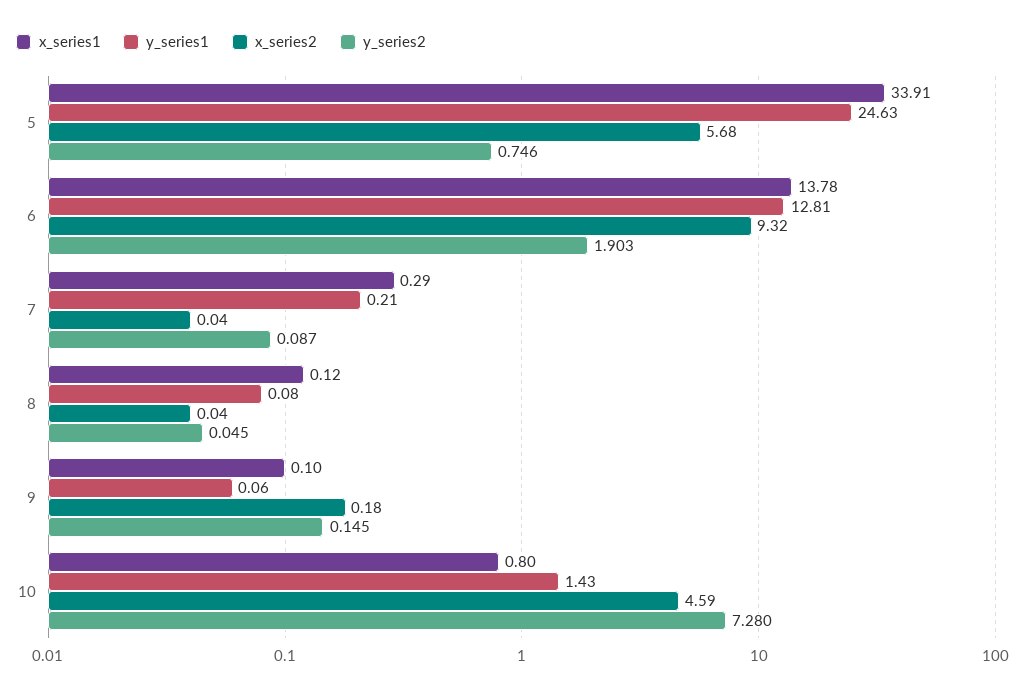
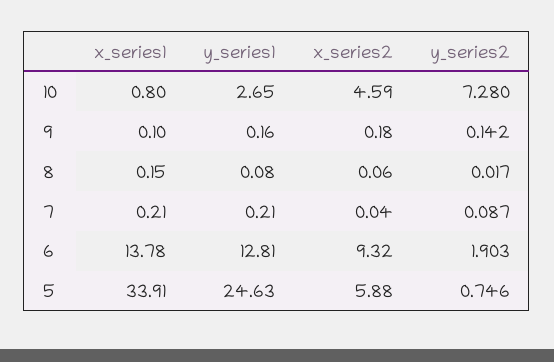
  {
    "x_series1": {
      "5": 33.91,
      "6": 13.78,
-     "7": 0.29,
+     "7": 0.21,
-     "8": 0.12,
+     "8": 0.15,
      "9": 0.1,
      "10": 0.8
    },
    "y_series1": {
      "5": 24.63,
      "6": 12.81,
      "7": 0.21,
      "8": 0.08,
-     "9": 0.06,
+     "9": 0.16,
-     "10": 1.43
+     "10": 2.65
    },
    "x_series2": {
-     "5": 5.68,
+     "5": 5.88,
      "6": 9.32,
      "7": 0.04,
-     "8": 0.04,
+     "8": 0.06,
      "9": 0.18,
      "10": 4.59
    },
    "y_series2": {
      "5": 0.746,
      "6": 1.903,
      "7": 0.087,
-     "8": 0.045,
+     "8": 0.017,
-     "9": 0.145,
+     "9": 0.142,
      "10": 7.28
    }
  }

